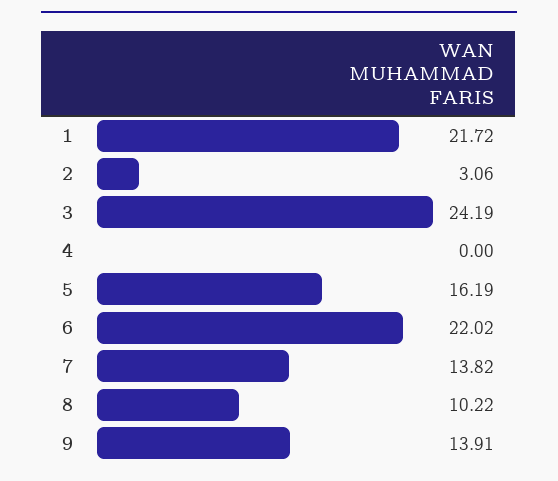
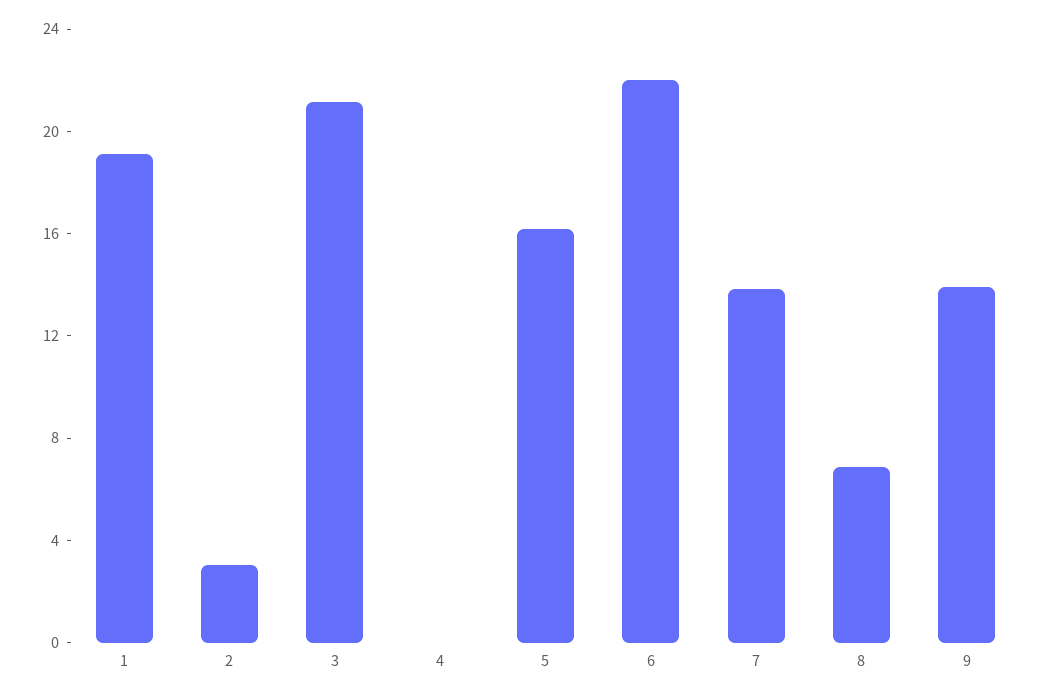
  {
-   "1": 21.72,
+   "1": 19,
    "2": 3.06,
-   "3": 24.19,
+   "3": 21,
    "4": 0,
    "5": 16.19,
    "6": 22.02,
    "7": 13.82,
-   "8": 10.22,
+   "8": 7,
    "9": 13.91
  }

